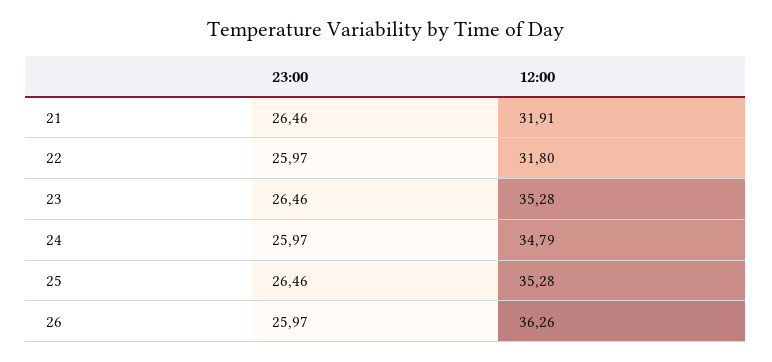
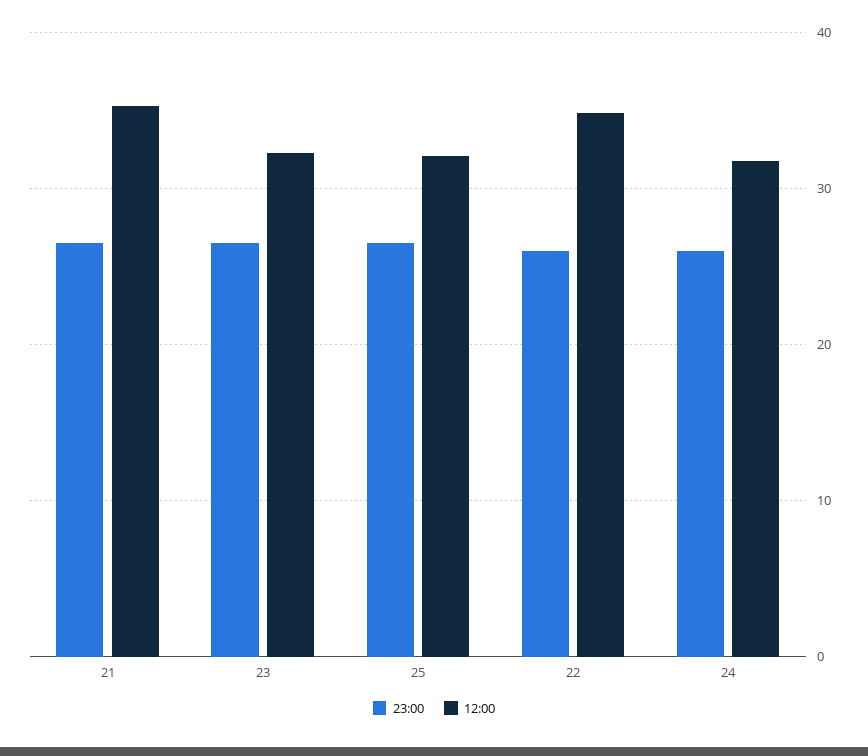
  {
    "23:00": {
      "21": 26.46,
      "22": 25.97,
      "23": 26.46,
      "24": 25.97,
-     "25": 26.46,
+     "25": 26.46
-     "26": 25.97
    },
    "12:00": {
-     "21": 31.91,
+     "21": 35,
-     "22": 31.8,
+     "22": 35,
-     "23": 35.28,
+     "23": 32,
-     "24": 34.79,
+     "24": 32,
-     "25": 35.28,
+     "25": 32
-     "26": 36.26
    }
  }

